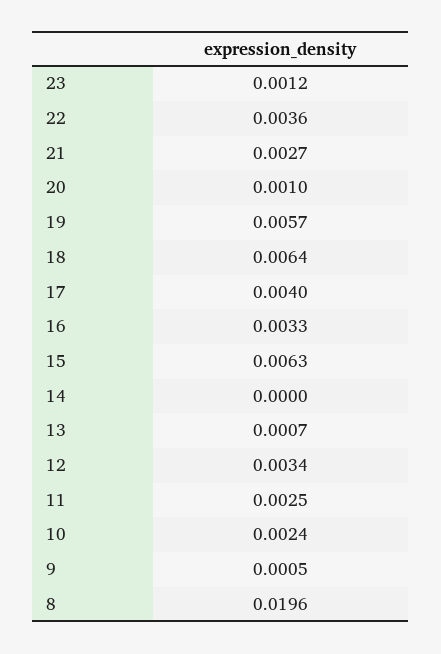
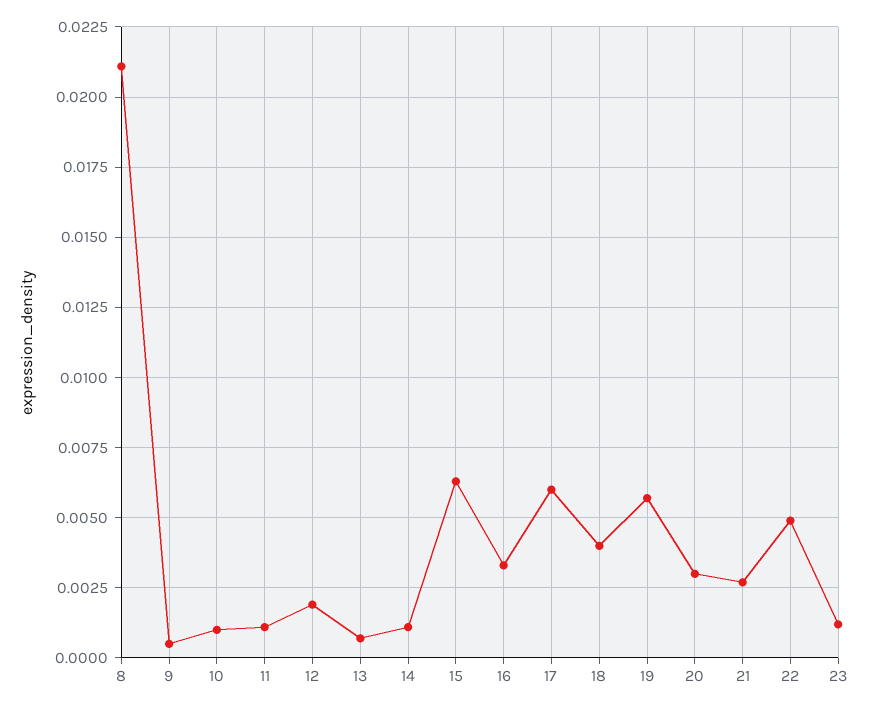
  {
    "23": 0.0012,
-   "22": 0.0036,
+   "22": 0.005,
    "21": 0.0027,
-   "20": 0.001,
+   "20": 0.003,
    "19": 0.0057,
-   "18": 0.0064,
+   "18": 0.004,
-   "17": 0.004,
+   "17": 0.006,
    "16": 0.0033,
    "15": 0.0063,
-   "14": 0,
+   "14": 0.001,
    "13": 0.0007,
-   "12": 0.0034,
+   "12": 0.002,
-   "11": 0.0025,
+   "11": 0.001,
-   "10": 0.0024,
+   "10": 0.001,
    "9": 0.0005,
-   "8": 0.0196
+   "8": 0.021
  }

